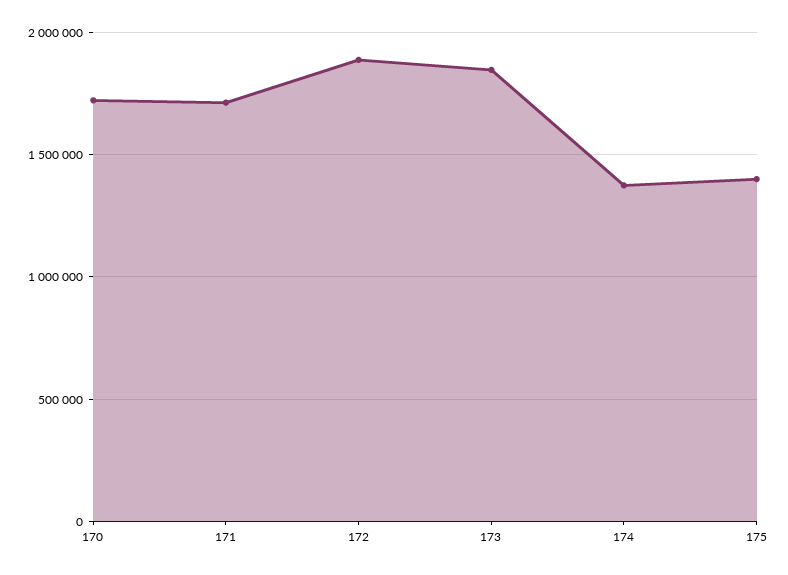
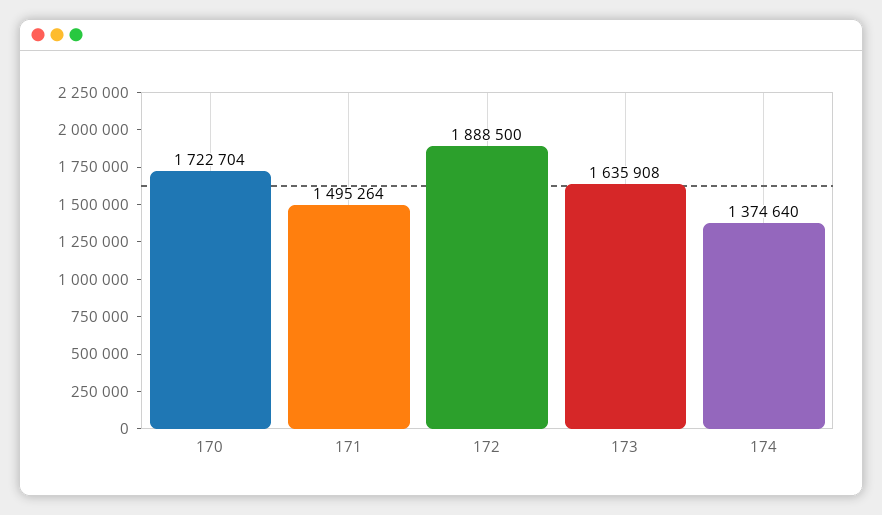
  {
    "170": 1722704,
-   "171": 1700000,
+   "171": 1495264,
    "172": 1888500,
-   "173": 1850000,
+   "173": 1635908,
-   "174": 1374640,
+   "174": 1374640
-   "175": 1400000
  }

